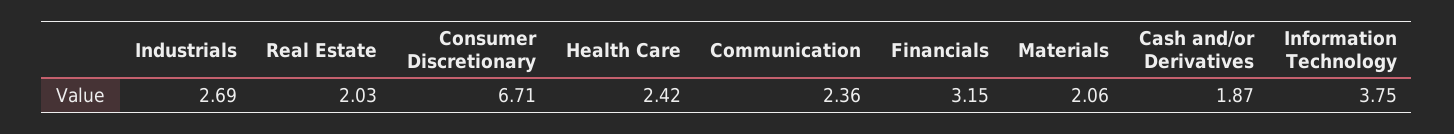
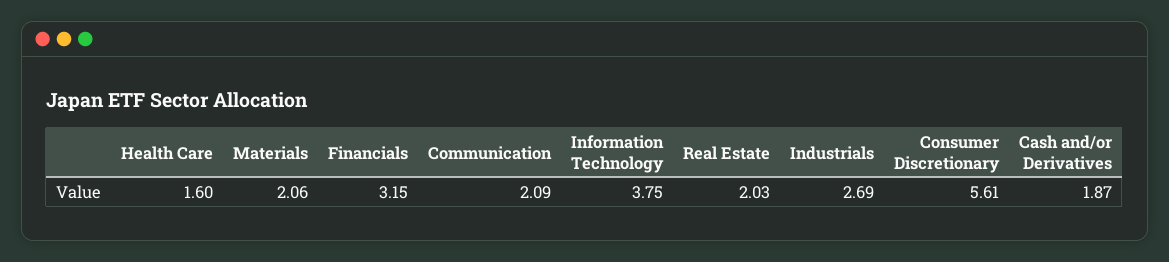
  {
    "Industrials": 2.69,
    "Real Estate": 2.03,
-   "Consumer Discretionary": 6.71,
+   "Consumer Discretionary": 5.61,
-   "Health Care": 2.42,
+   "Health Care": 1.6,
-   "Communication": 2.36,
+   "Communication": 2.09,
    "Financials": 3.15,
    "Materials": 2.06,
    "Cash and/or Derivatives": 1.87,
    "Information Technology": 3.75
  }

